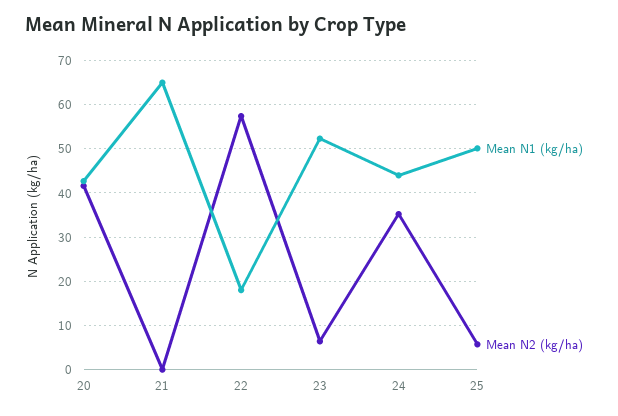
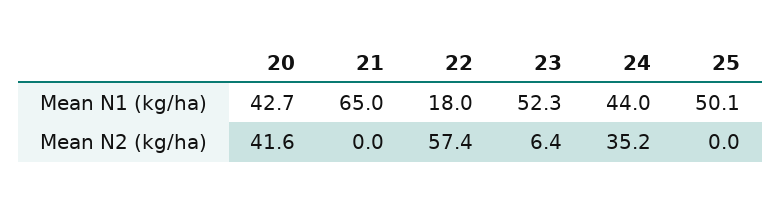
  {
    "Mean N1 (kg/ha)": {
      "20": 42.7,
      "21": 65,
      "22": 18,
      "23": 52.3,
      "24": 44,
      "25": 50.1
    },
    "Mean N2 (kg/ha)": {
      "20": 41.6,
      "21": 0,
      "22": 57.4,
      "23": 6.4,
      "24": 35.2,
-     "25": 6
+     "25": 0
    }
  }

